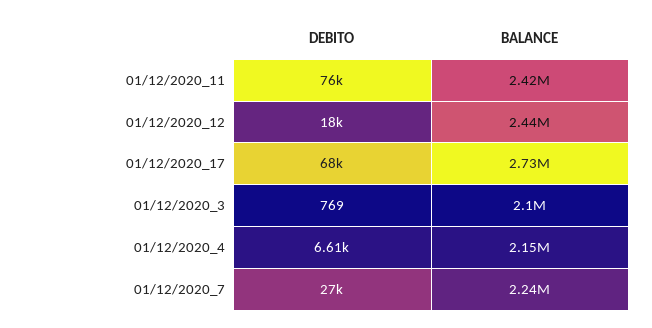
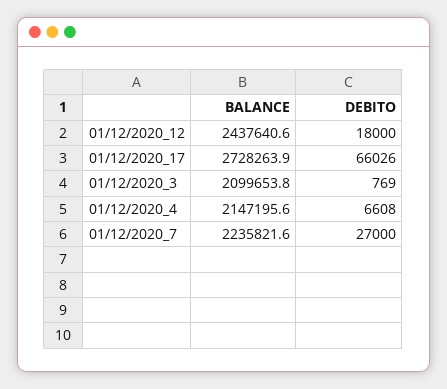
  {
    "DEBITO": {
-     "01/12/2020_11": 76000,
      "01/12/2020_12": 18000,
-     "01/12/2020_17": 68000,
+     "01/12/2020_17": 66026,
      "01/12/2020_3": 769,
      "01/12/2020_4": 6608,
      "01/12/2020_7": 27000
    },
    "BALANCE": {
-     "01/12/2020_11": 2420000,
      "01/12/2020_12": 2437640.6,
      "01/12/2020_17": 2728263.9,
      "01/12/2020_3": 2099653.8,
      "01/12/2020_4": 2147195.6,
      "01/12/2020_7": 2235821.6
    }
  }

